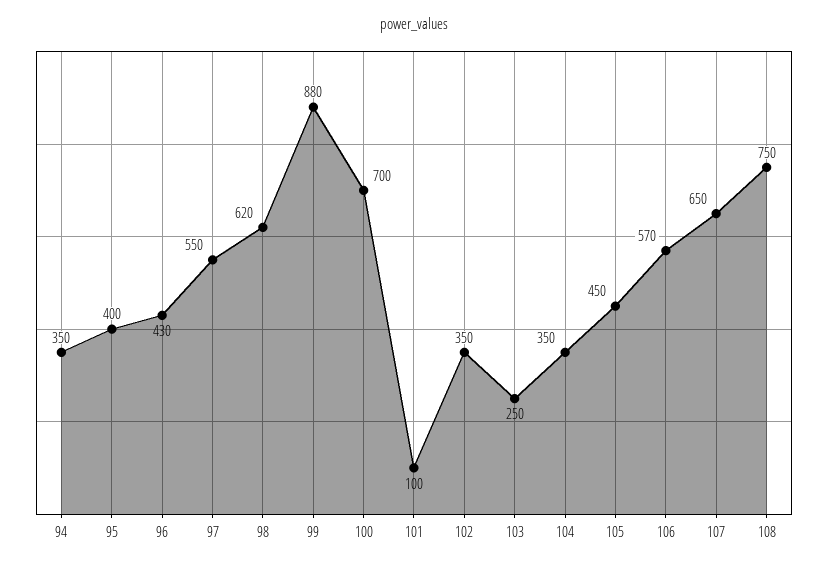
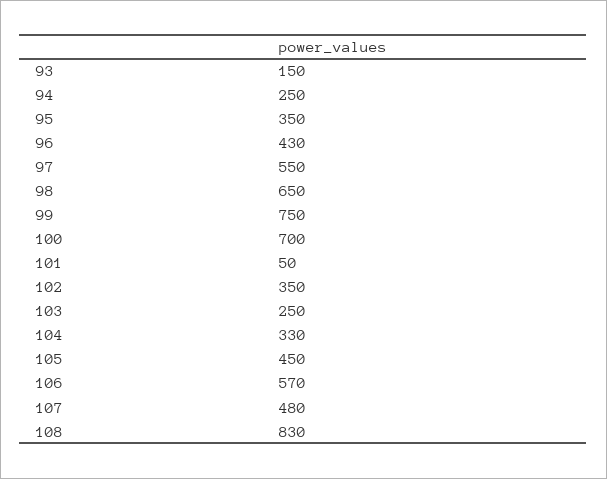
  {
-   "94": 350,
+   "94": 250,
-   "95": 400,
+   "95": 350,
    "96": 430,
    "97": 550,
-   "98": 620,
+   "98": 650,
-   "99": 880,
+   "99": 750,
    "100": 700,
-   "101": 100,
+   "101": 50,
    "102": 350,
    "103": 250,
-   "104": 350,
+   "104": 330,
    "105": 450,
    "106": 570,
-   "107": 650,
+   "107": 480,
-   "108": 750
+   "108": 830,
+   "93": 150
  }

